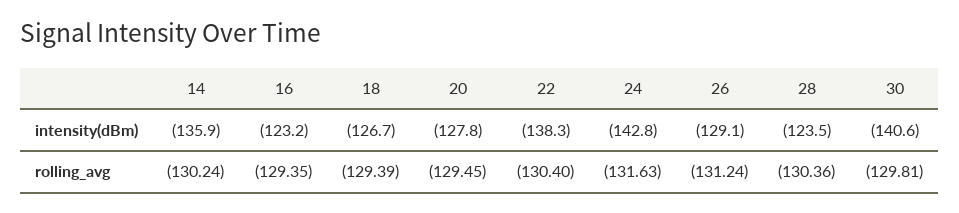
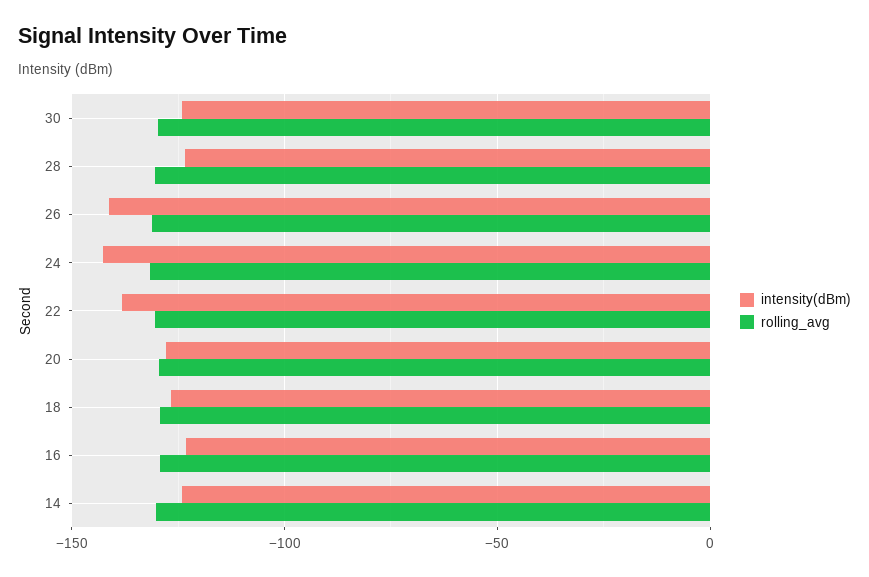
  {
    "intensity(dBm)": {
-     "14": -135.9,
+     "14": -125,
      "16": -123.2,
      "18": -126.7,
      "20": -127.8,
      "22": -138.3,
      "24": -142.8,
-     "26": -129.1,
+     "26": -140,
      "28": -123.5,
-     "30": -140.6
+     "30": -125
    },
    "rolling_avg": {
      "14": -130.24,
      "16": -129.35,
      "18": -129.39,
      "20": -129.45,
      "22": -130.4,
      "24": -131.63,
      "26": -131.24,
      "28": -130.36,
      "30": -129.81
    }
  }

